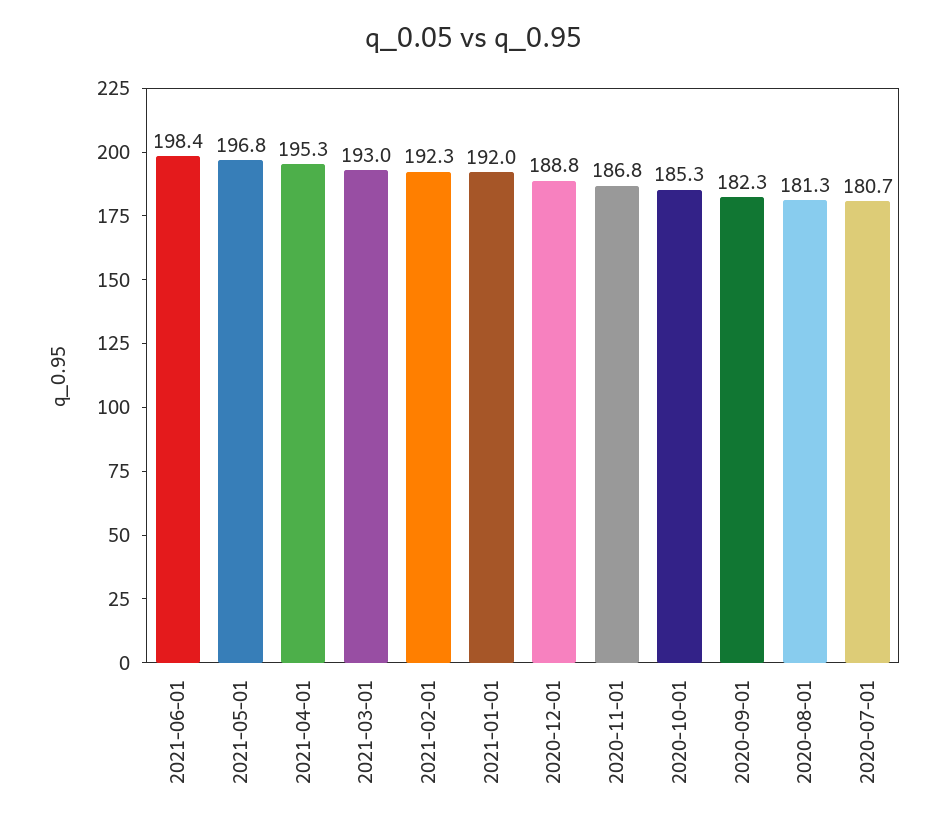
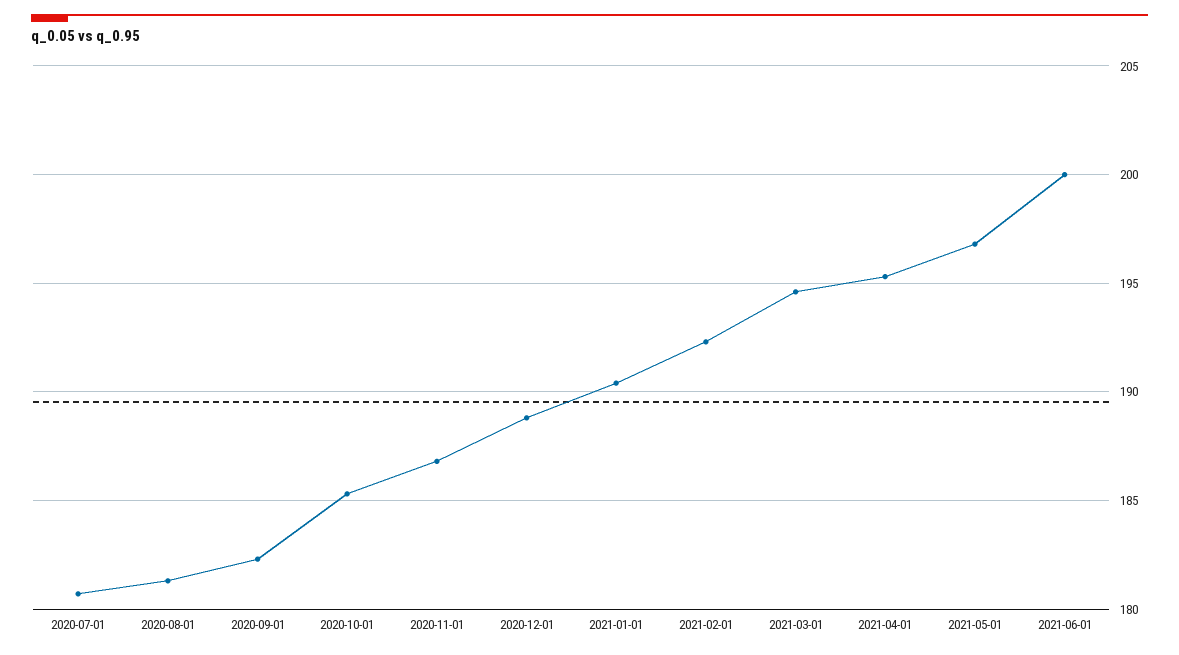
  {
-   "2021-06-01": 198.4,
+   "2021-06-01": 200,
    "2021-05-01": 196.8,
    "2021-04-01": 195.3,
-   "2021-03-01": 193,
+   "2021-03-01": 194.5,
    "2021-02-01": 192.3,
-   "2021-01-01": 192,
+   "2021-01-01": 190.5,
    "2020-12-01": 188.8,
    "2020-11-01": 186.8,
    "2020-10-01": 185.3,
    "2020-09-01": 182.3,
    "2020-08-01": 181.3,
    "2020-07-01": 180.7
  }

